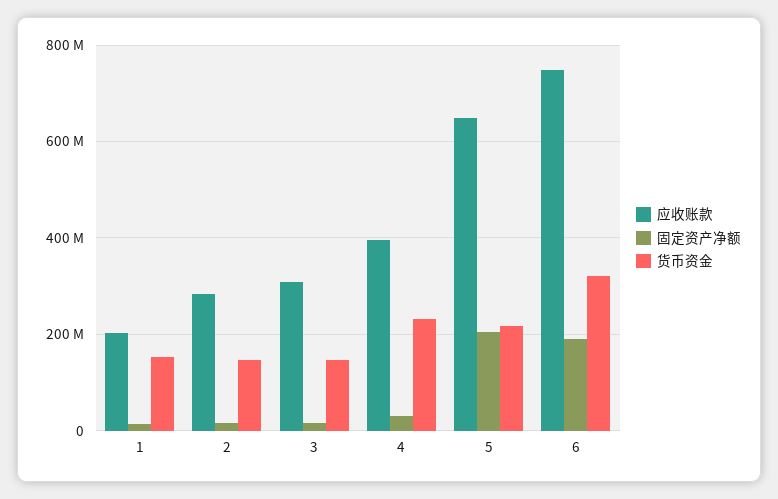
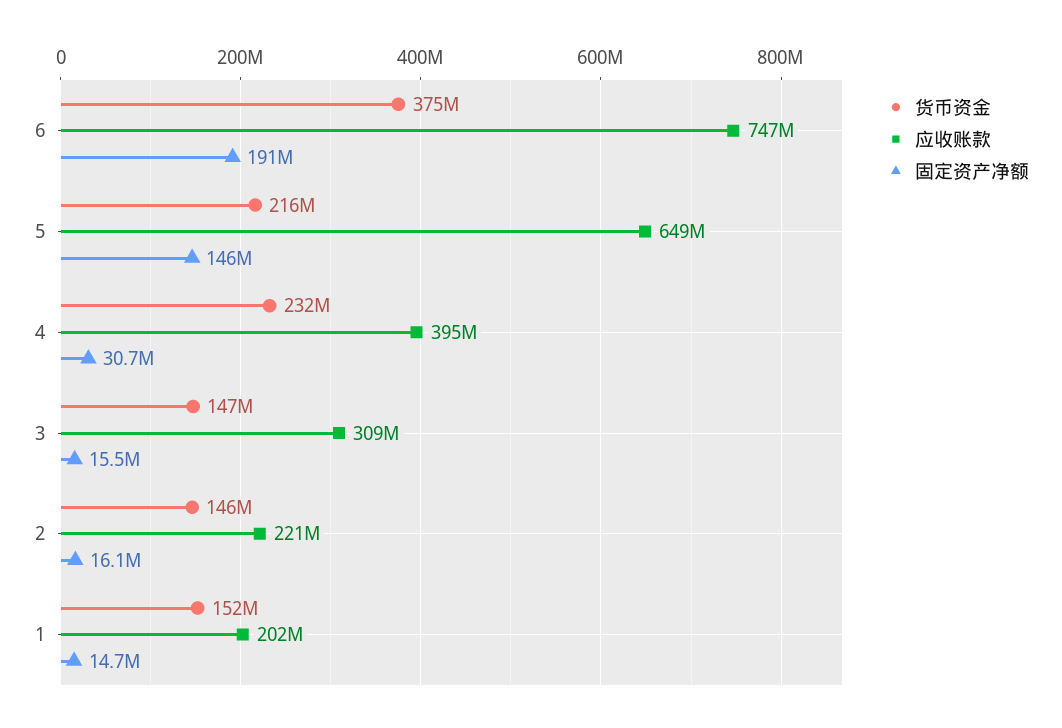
  {
    "应收账款": {
      "1": 202000000,
-     "2": 280000000,
+     "2": 221000000,
      "3": 309000000,
      "4": 395000000,
      "5": 649000000,
      "6": 747000000
    },
    "固定资产净额": {
      "1": 14700000,
      "2": 16100000,
      "3": 15500000,
      "4": 30700000,
-     "5": 200000000,
+     "5": 146000000,
      "6": 191000000
    },
    "货币资金": {
      "1": 152000000,
      "2": 146000000,
      "3": 147000000,
      "4": 232000000,
      "5": 216000000,
-     "6": 320000000
+     "6": 375000000
    }
  }

